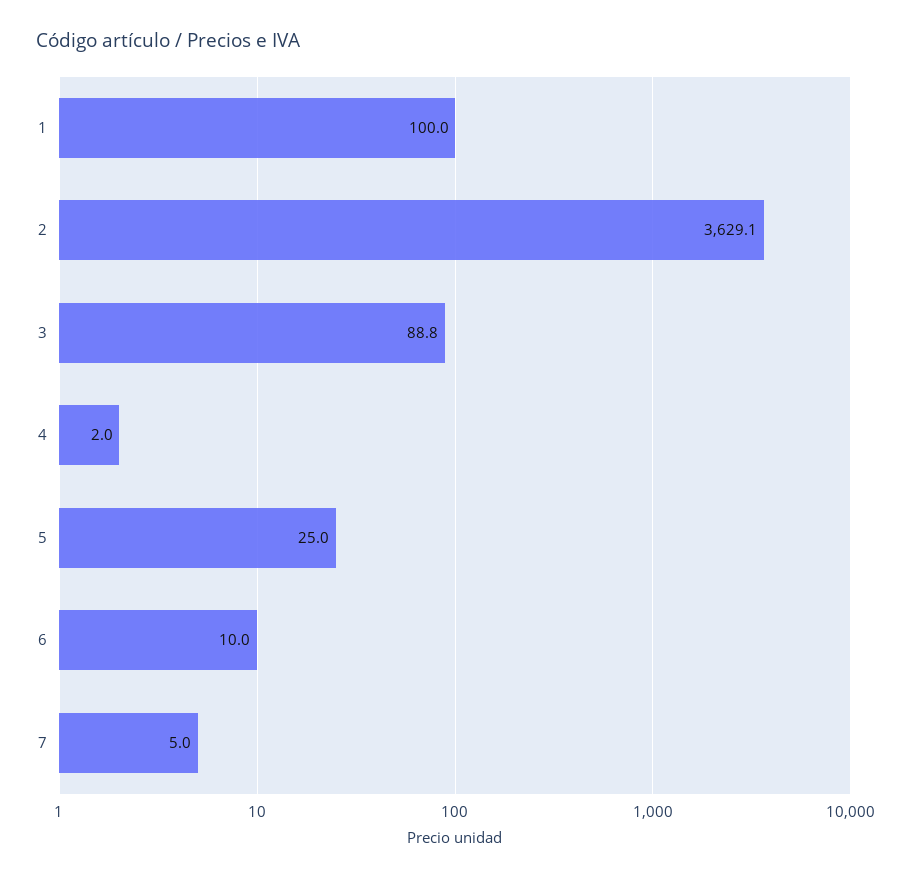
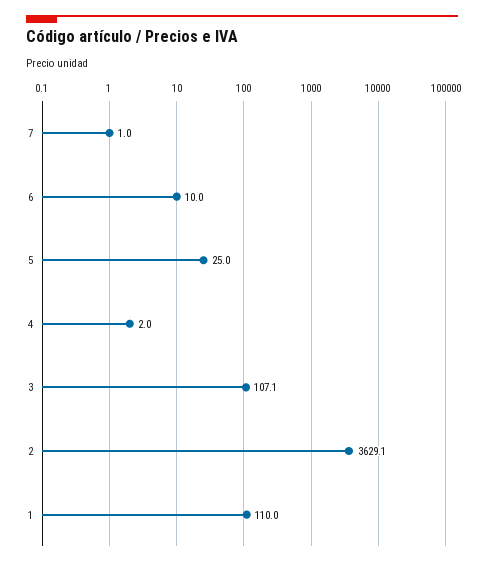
  {
-   "1": 100,
+   "1": 110,
    "2": 3629.1,
-   "3": 88.8,
+   "3": 107.1,
    "4": 2,
    "5": 25,
    "6": 10,
-   "7": 5
+   "7": 1
  }

